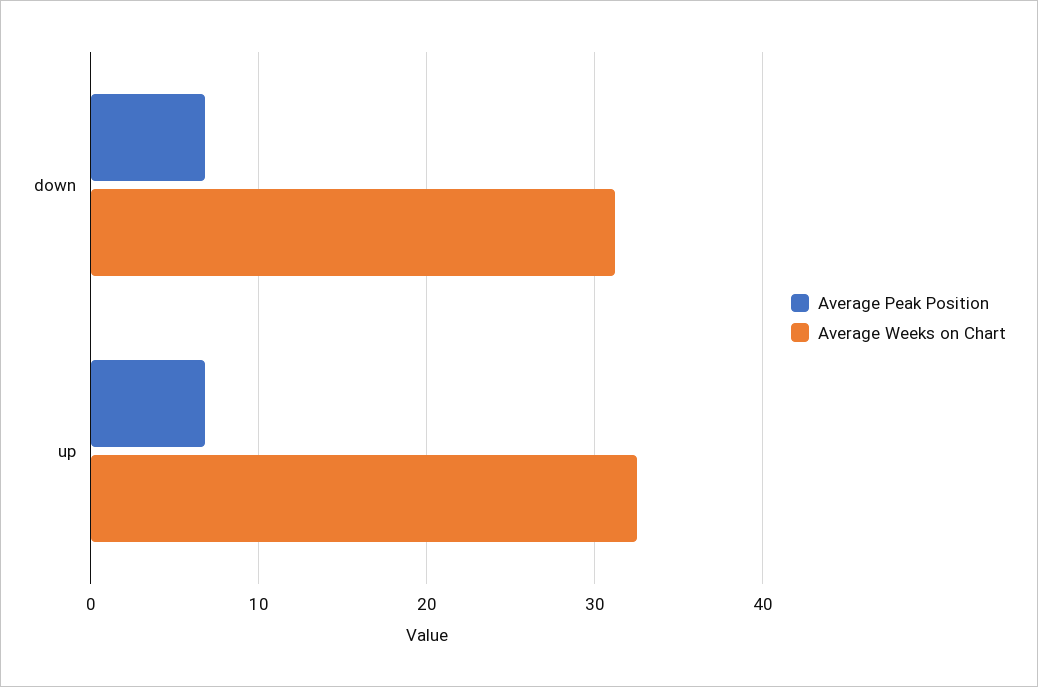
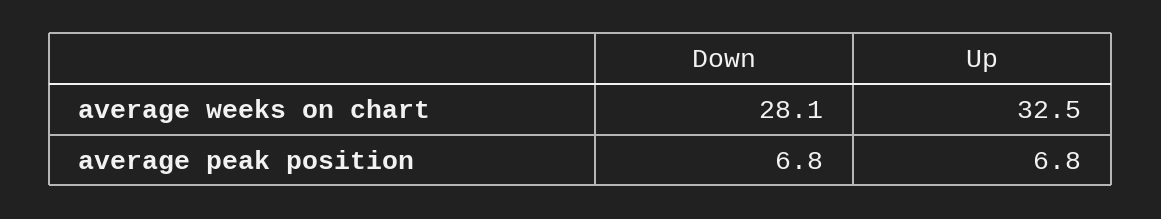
  {
    "Average Peak Position": {
      "down": 6.8,
      "up": 6.8
    },
    "Average Weeks on Chart": {
-     "down": 31,
+     "down": 28.1,
      "up": 32.5
    }
  }

